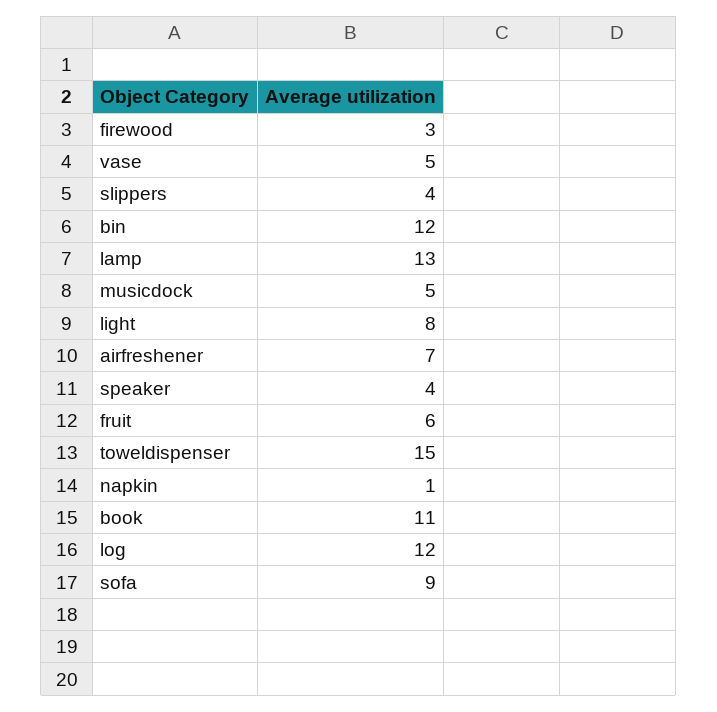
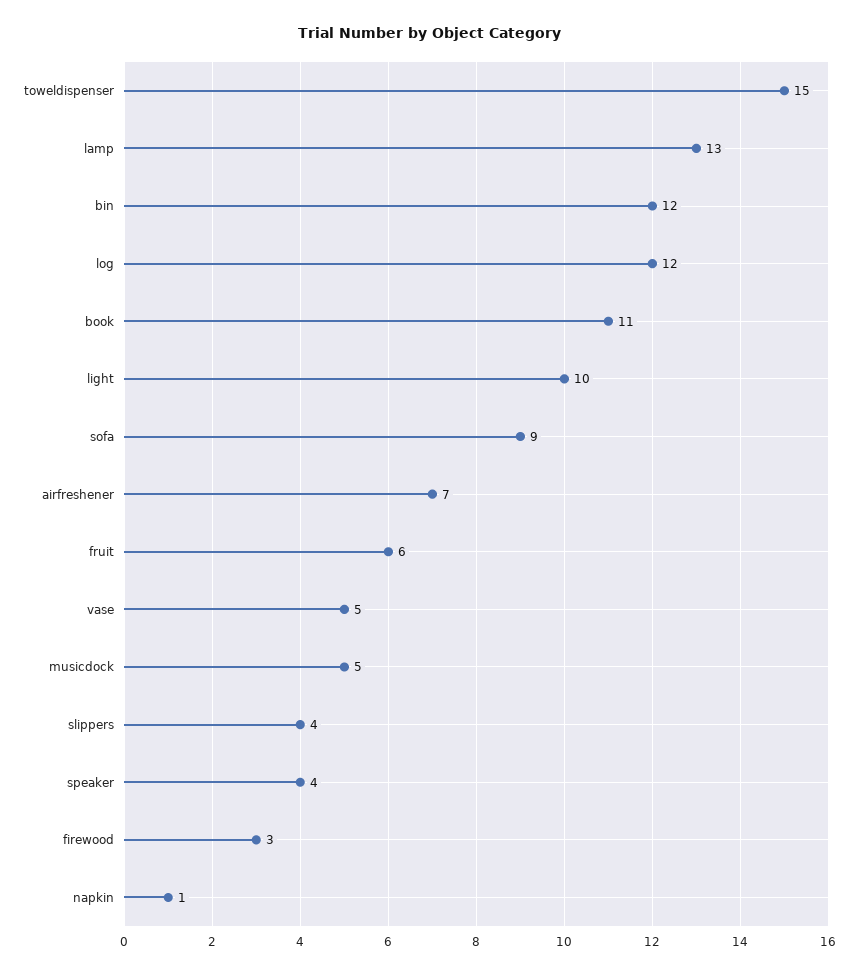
  {
    "firewood": 3,
    "vase": 5,
    "slippers": 4,
    "bin": 12,
    "lamp": 13,
    "musicdock": 5,
-   "light": 8,
+   "light": 10,
    "airfreshener": 7,
    "speaker": 4,
    "fruit": 6,
    "toweldispenser": 15,
    "napkin": 1,
    "book": 11,
    "log": 12,
    "sofa": 9
  }

